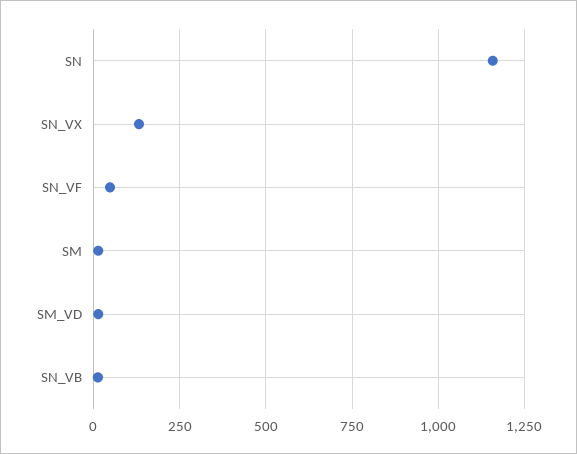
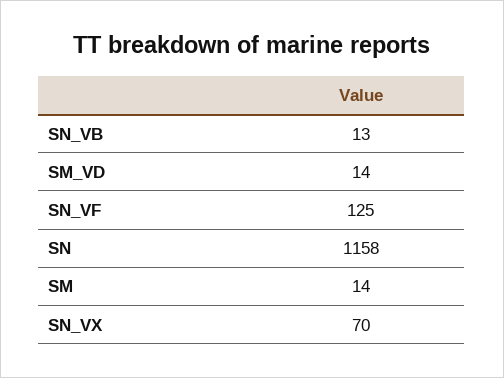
  {
    "SN": 1158,
-   "SN_VX": 125,
+   "SN_VX": 70,
-   "SN_VF": 50,
+   "SN_VF": 125,
    "SM": 14,
    "SM_VD": 14,
    "SN_VB": 13
  }

